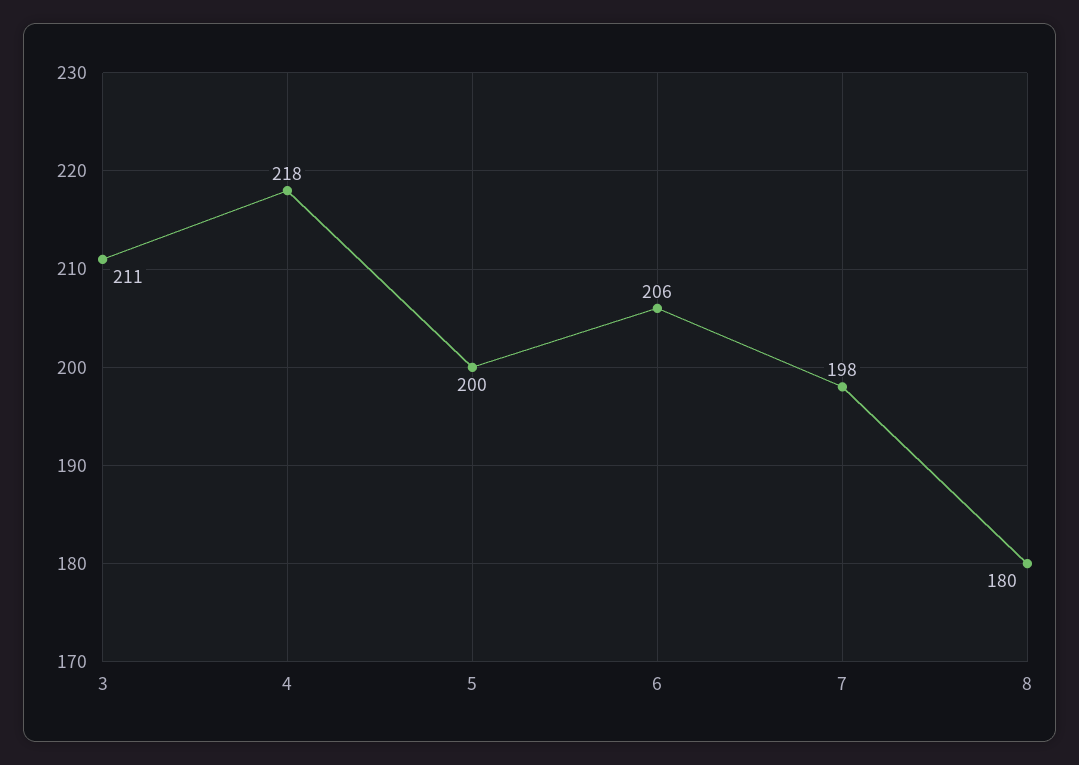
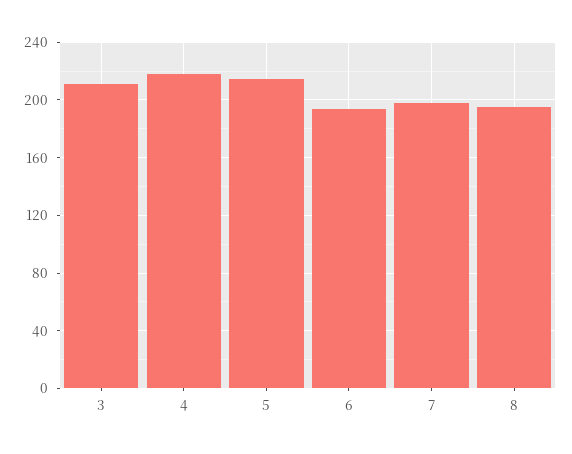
  {
    "3": 211,
    "4": 218,
-   "5": 200,
+   "5": 215,
-   "6": 206,
+   "6": 195,
    "7": 198,
-   "8": 180
+   "8": 195
  }

